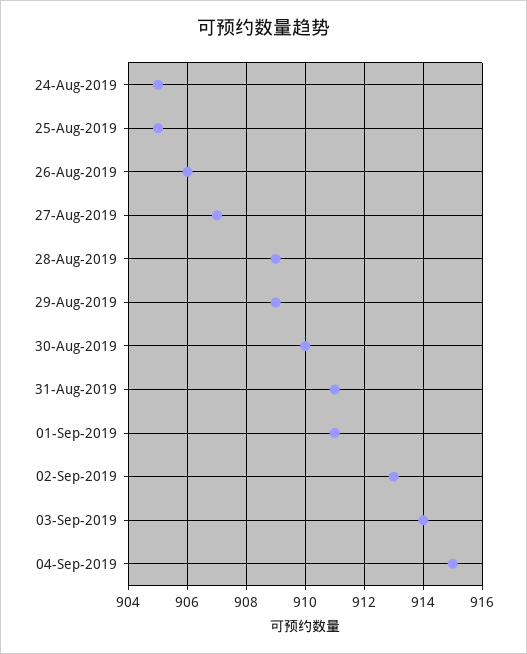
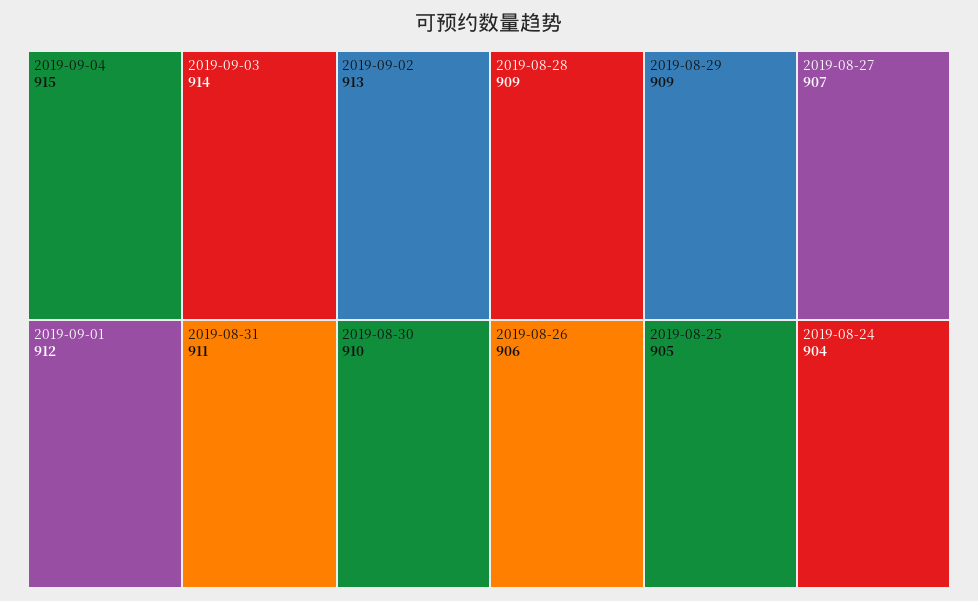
  {
-   "24-Aug-2019": 905,
+   "24-Aug-2019": 904,
    "25-Aug-2019": 905,
    "26-Aug-2019": 906,
    "27-Aug-2019": 907,
    "28-Aug-2019": 909,
    "29-Aug-2019": 909,
    "30-Aug-2019": 910,
    "31-Aug-2019": 911,
-   "01-Sep-2019": 911,
+   "01-Sep-2019": 912,
    "02-Sep-2019": 913,
    "03-Sep-2019": 914,
    "04-Sep-2019": 915
  }

